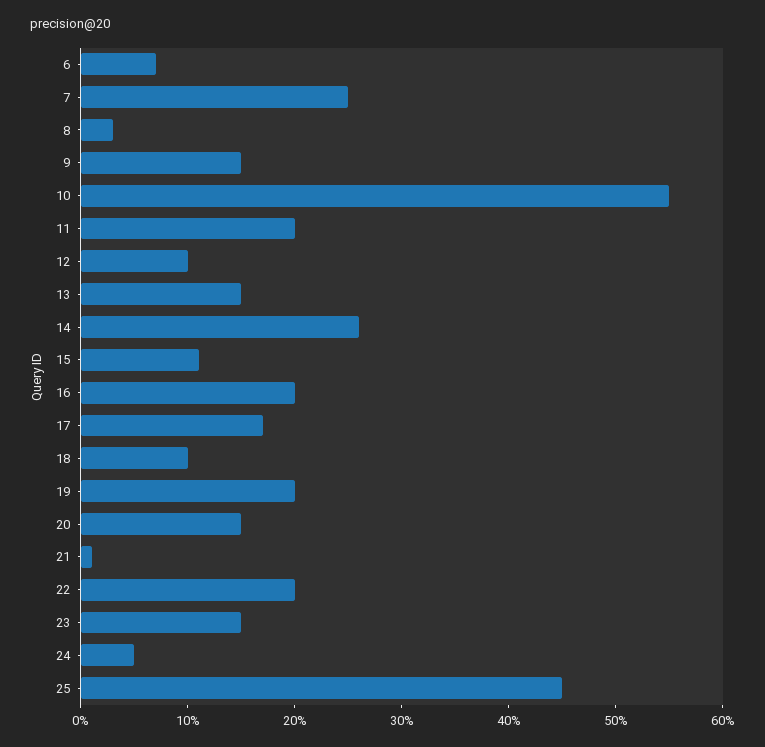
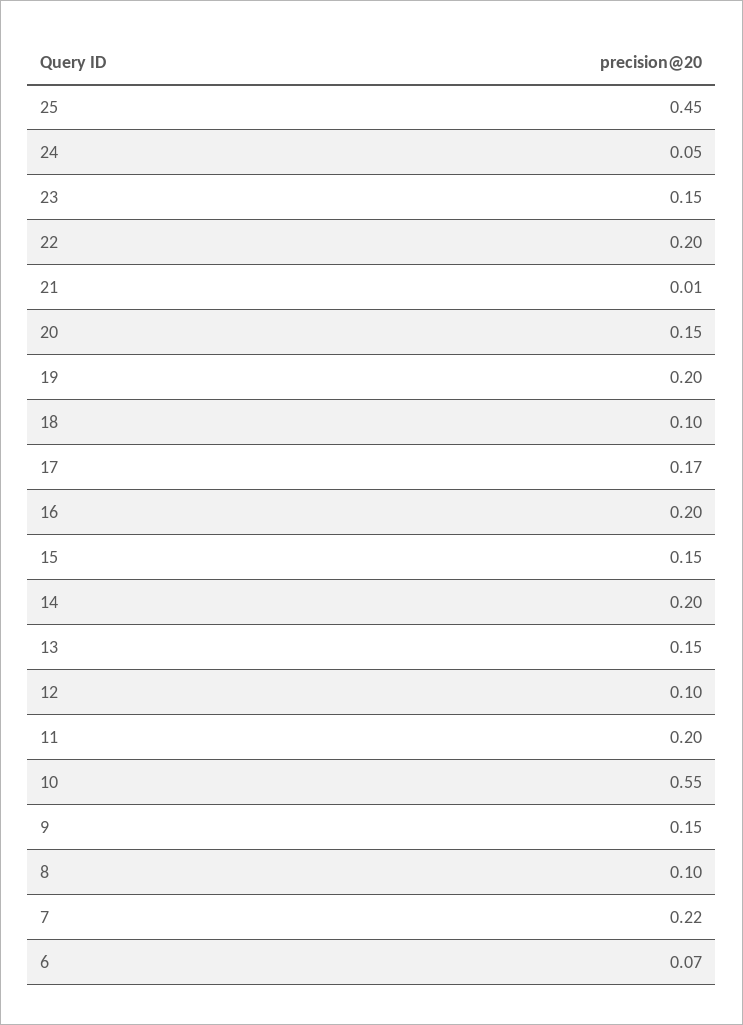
  {
    "6": 0.07,
-   "7": 0.25,
+   "7": 0.22,
-   "8": 0.03,
+   "8": 0.1,
    "9": 0.15,
    "10": 0.55,
    "11": 0.2,
    "12": 0.1,
    "13": 0.15,
-   "14": 0.26,
+   "14": 0.2,
-   "15": 0.11,
+   "15": 0.15,
    "16": 0.2,
    "17": 0.17,
    "18": 0.1,
    "19": 0.2,
    "20": 0.15,
    "21": 0.01,
    "22": 0.2,
    "23": 0.15,
    "24": 0.05,
    "25": 0.45
  }

